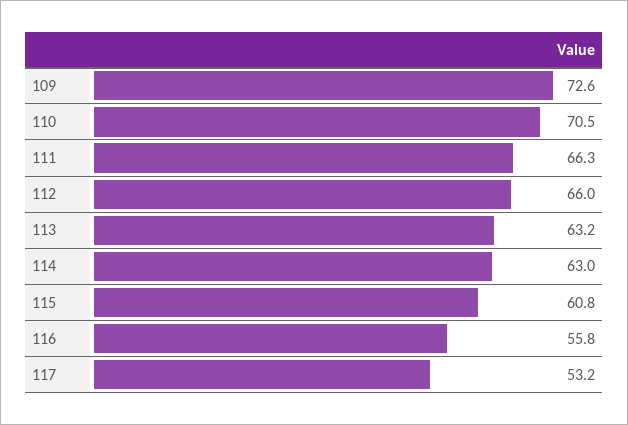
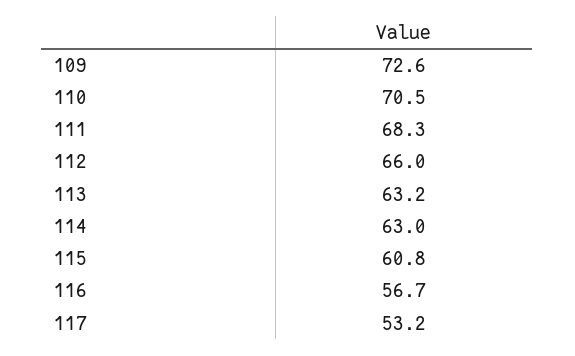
  {
    "109": 72.6,
    "110": 70.5,
-   "111": 66.3,
+   "111": 68.3,
    "112": 66,
    "113": 63.2,
    "114": 63,
    "115": 60.8,
-   "116": 55.8,
+   "116": 56.7,
    "117": 53.2
  }

